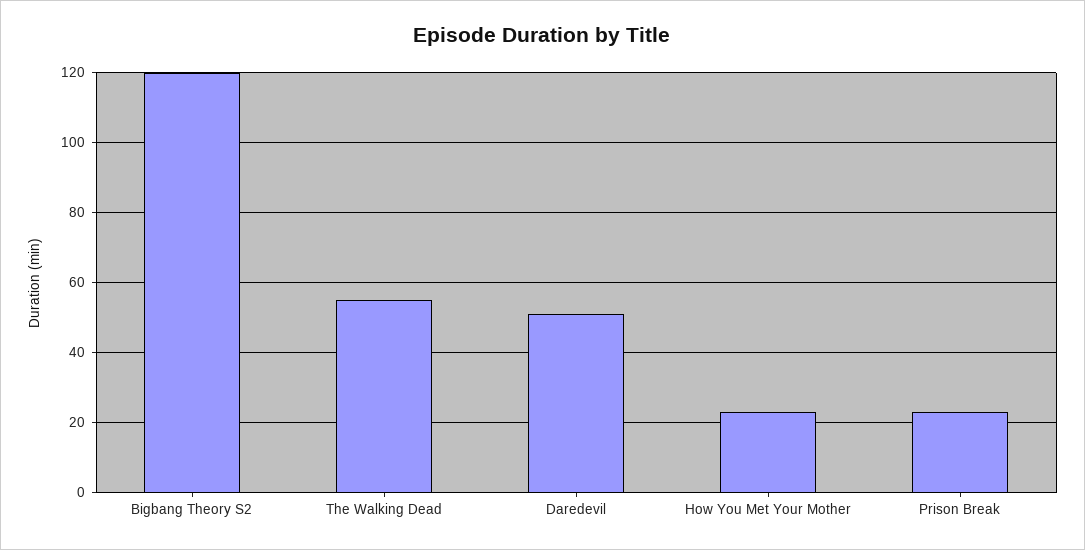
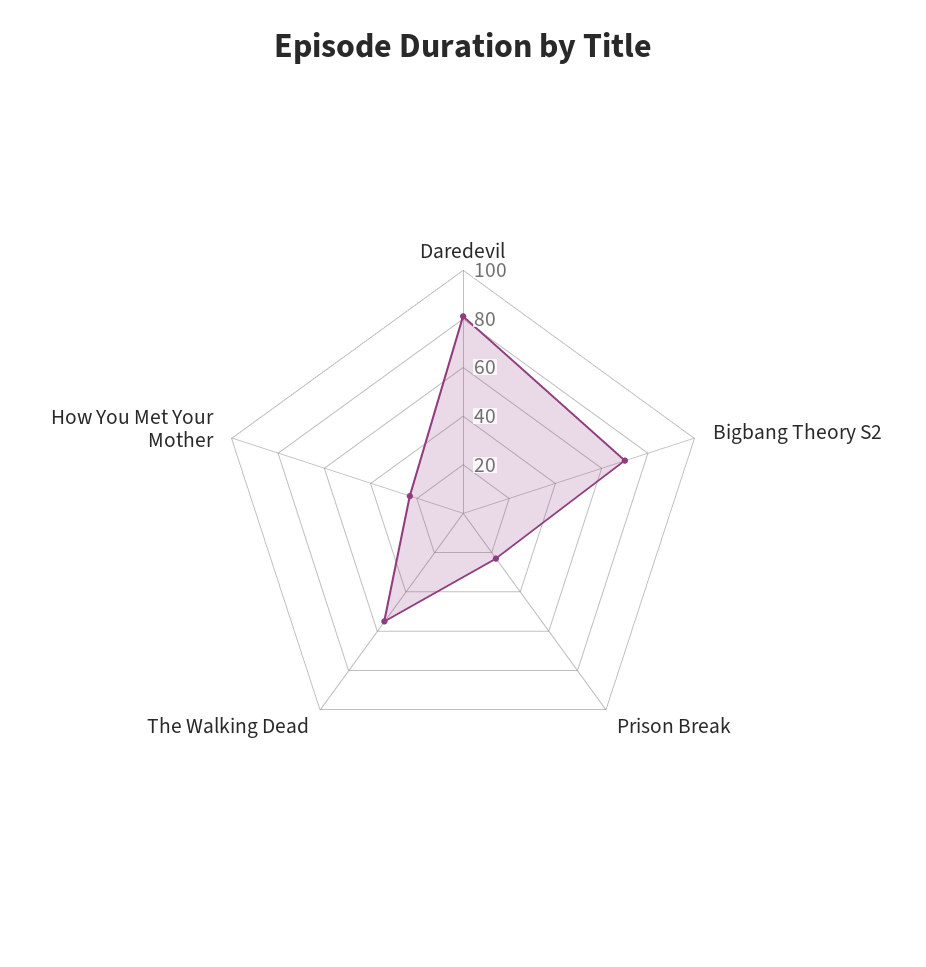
  {
-   "Bigbang Theory S2": 120,
+   "Bigbang Theory S2": 70,
    "The Walking Dead": 55,
-   "Daredevil": 50,
+   "Daredevil": 80,
    "How You Met Your Mother": 25,
    "Prison Break": 25
  }

